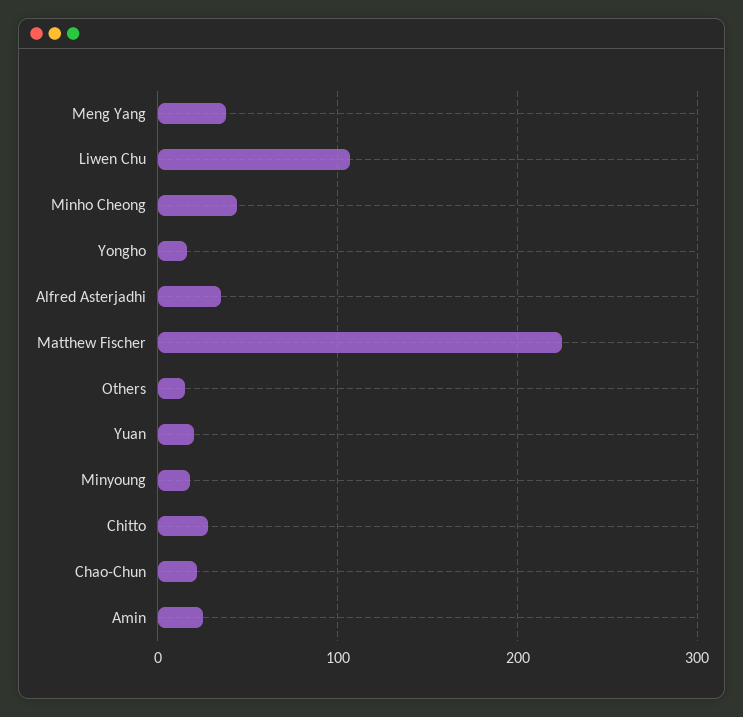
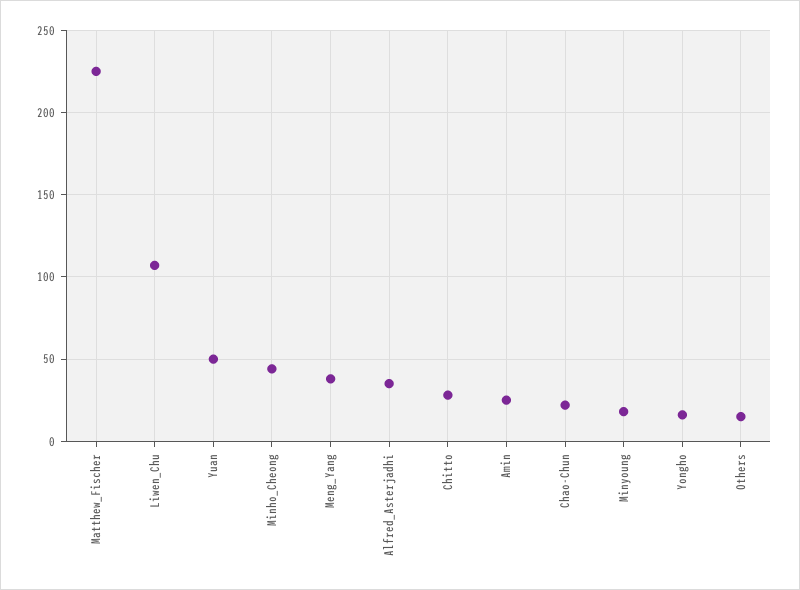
  {
    "Meng Yang": 40,
    "Liwen Chu": 105,
    "Minho Cheong": 45,
    "Yongho": 15,
    "Alfred Asterjadhi": 35,
    "Matthew Fischer": 225,
    "Others": 15,
-   "Yuan": 20,
+   "Yuan": 50,
    "Minyoung": 20,
    "Chitto": 30,
    "Chao-Chun": 20,
    "Amin": 25
  }

